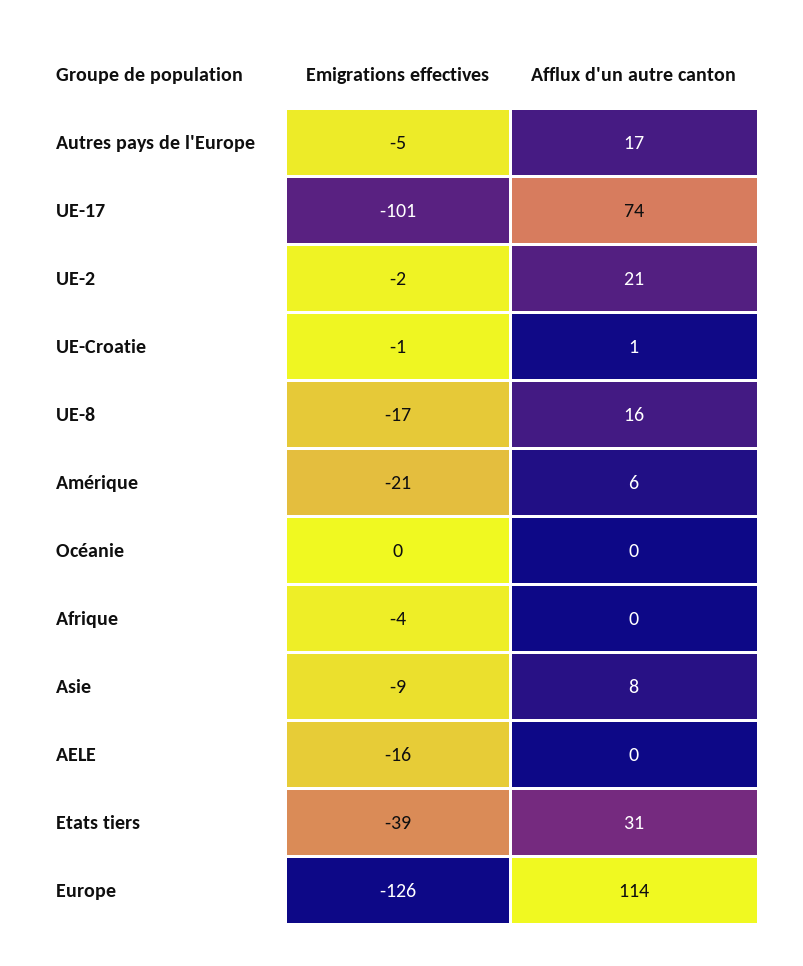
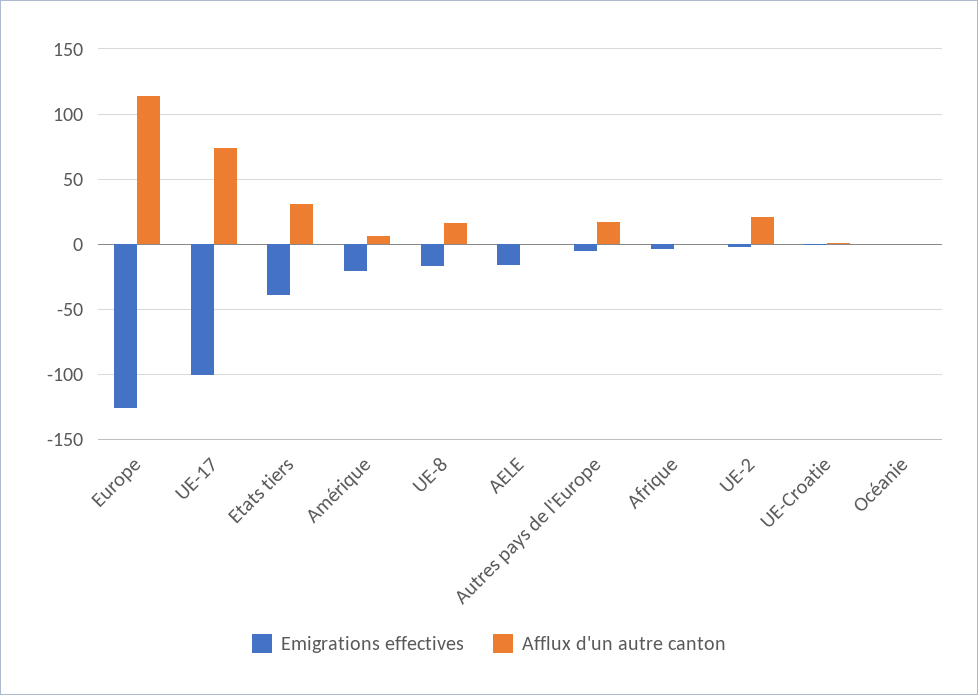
  {
    "Emigrations effectives": {
      "Autres pays de l'Europe": -5,
      "UE-17": -101,
      "UE-2": -2,
      "UE-Croatie": -1,
      "UE-8": -17,
      "Amérique": -21,
      "Océanie": 0,
      "Afrique": -4,
-     "Asie": -9,
      "AELE": -16,
      "Etats tiers": -39,
      "Europe": -126
    },
    "Afflux d'un autre canton": {
      "Autres pays de l'Europe": 17,
      "UE-17": 74,
      "UE-2": 21,
      "UE-Croatie": 1,
      "UE-8": 16,
      "Amérique": 6,
      "Océanie": 0,
      "Afrique": 0,
-     "Asie": 8,
      "AELE": 0,
      "Etats tiers": 31,
      "Europe": 114
    }
  }

